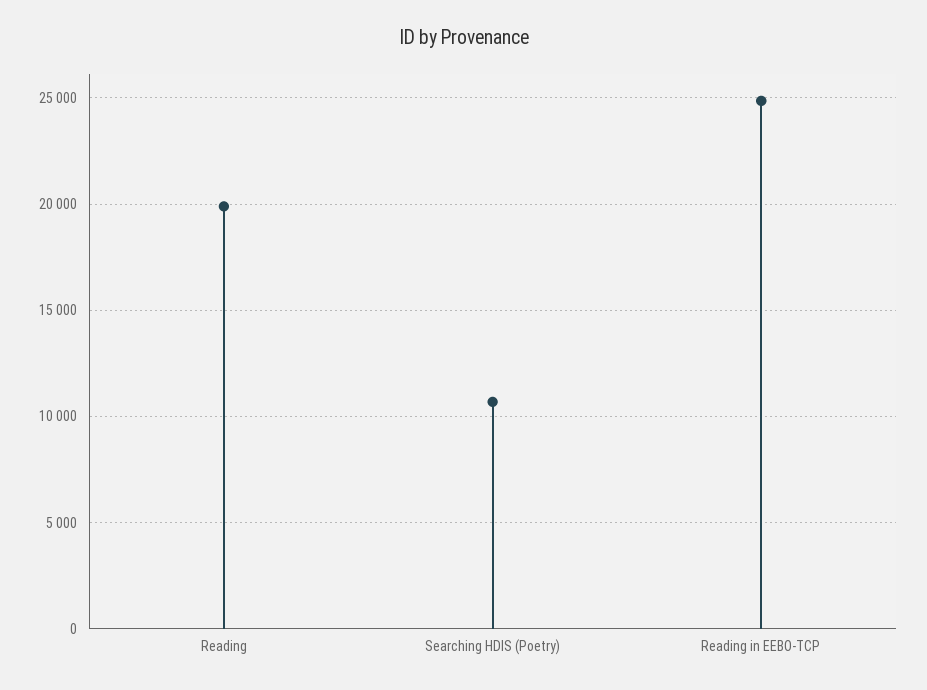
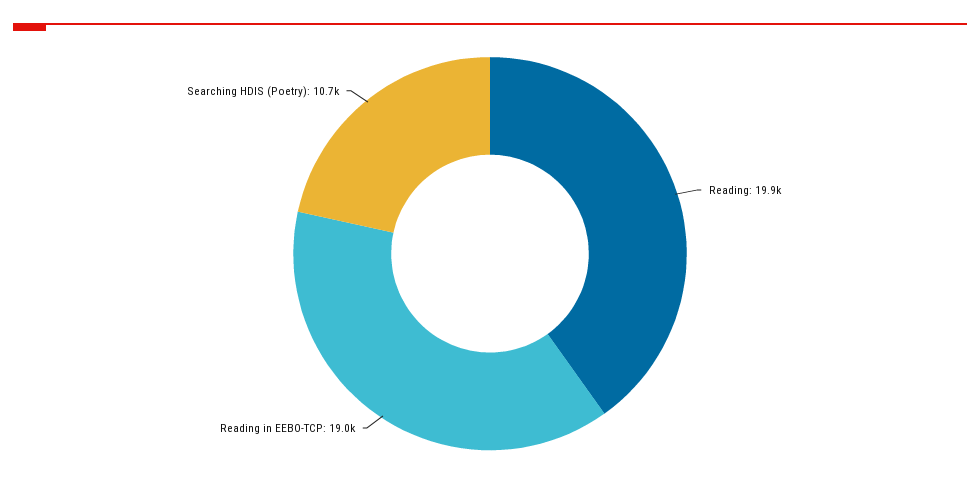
  {
    "Reading": 19900,
    "Searching HDIS (Poetry)": 10700,
-   "Reading in EEBO-TCP": 25000
+   "Reading in EEBO-TCP": 19000
  }

